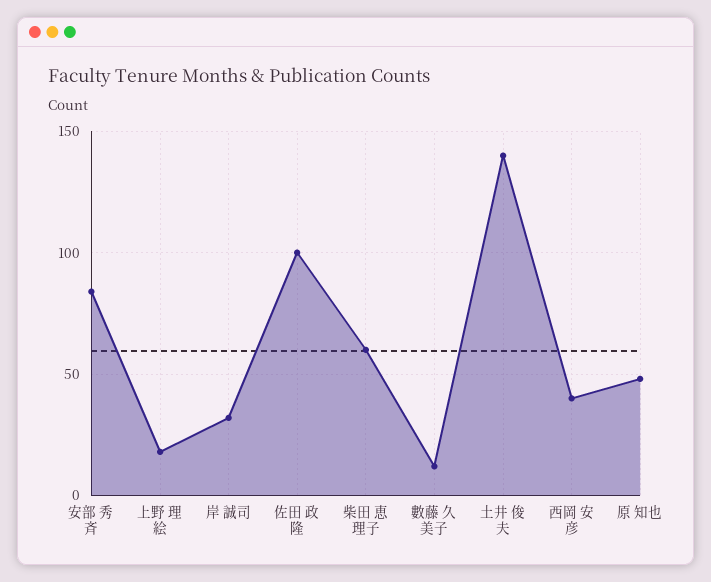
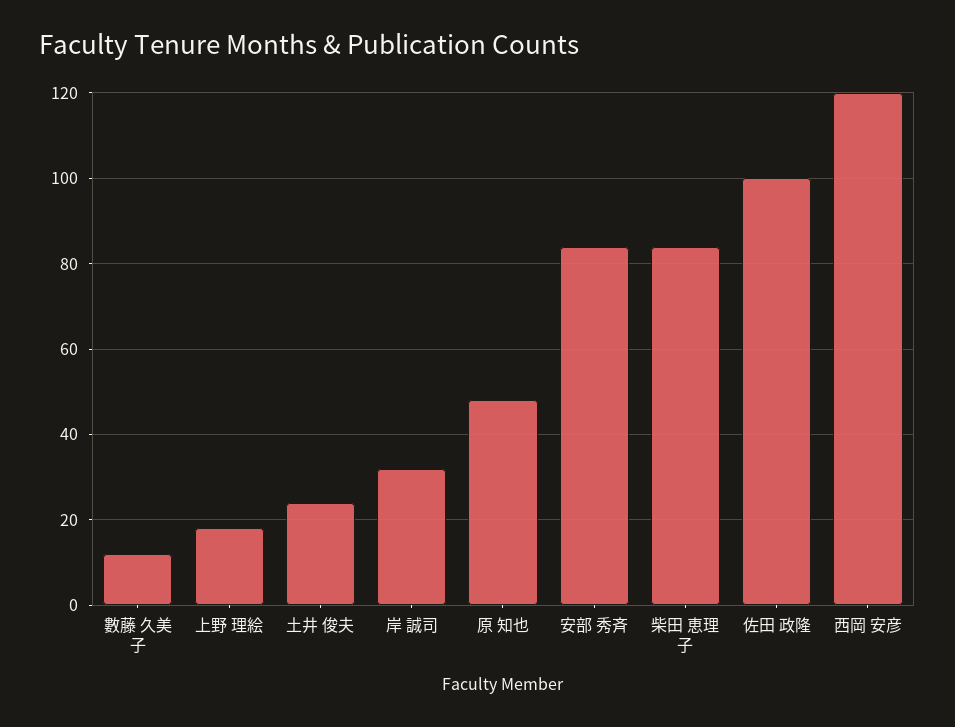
  {
    "安部 秀斉": 85,
    "上野 理絵": 20,
    "岸 誠司": 30,
    "佐田 政隆": 100,
-   "柴田 恵理子": 60,
+   "柴田 恵理子": 85,
    "數藤 久美子": 10,
-   "土井 俊夫": 140,
+   "土井 俊夫": 25,
-   "西岡 安彦": 40,
+   "西岡 安彦": 120,
    "原 知也": 50
  }

